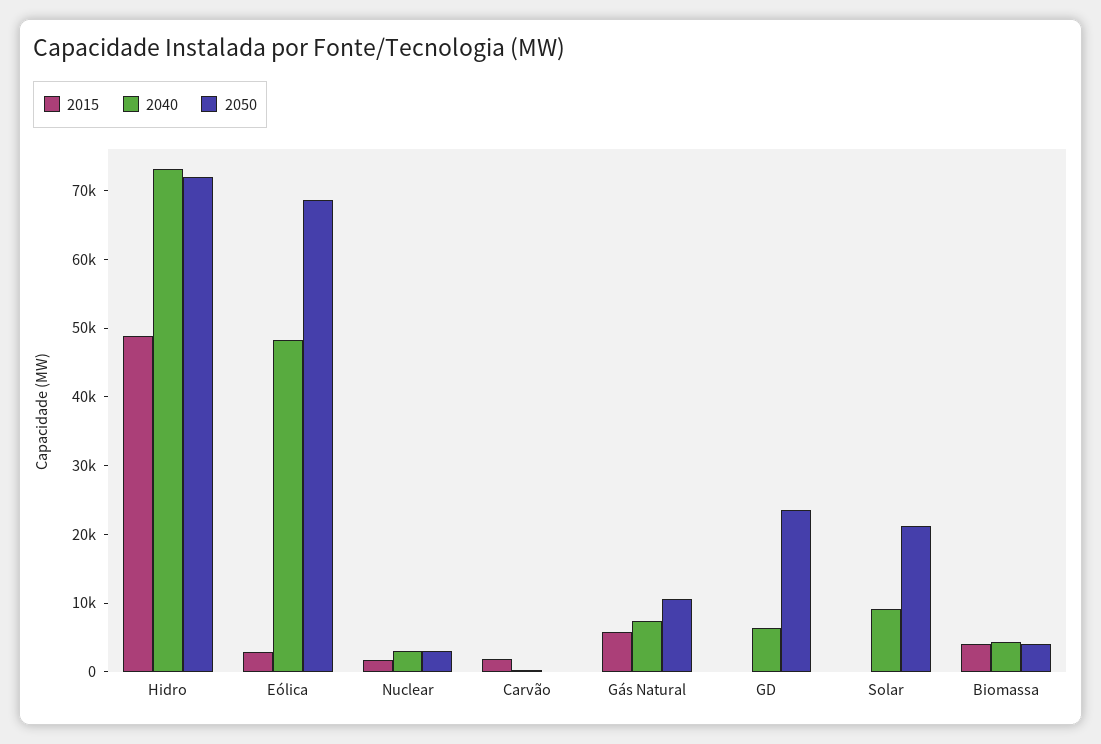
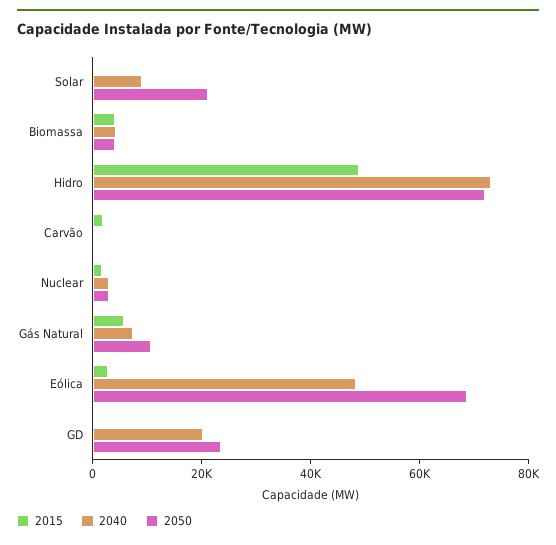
  {
    "2015": {
      "Hidro": 48000,
      "Eólica": 2000,
      "Nuclear": 2000,
      "Carvão": 2000,
      "Gás Natural": 6000,
      "GD": 0,
      "Solar": 0,
      "Biomassa": 4000
    },
    "2040": {
      "Hidro": 74000,
      "Eólica": 48000,
      "Nuclear": 4000,
      "Carvão": 0,
      "Gás Natural": 8000,
-     "GD": 6000,
+     "GD": 20000,
      "Solar": 10000,
      "Biomassa": 4000
    },
    "2050": {
      "Hidro": 72000,
      "Eólica": 68000,
      "Nuclear": 4000,
      "Carvão": 0,
      "Gás Natural": 10000,
      "GD": 24000,
      "Solar": 22000,
      "Biomassa": 4000
    }
  }

